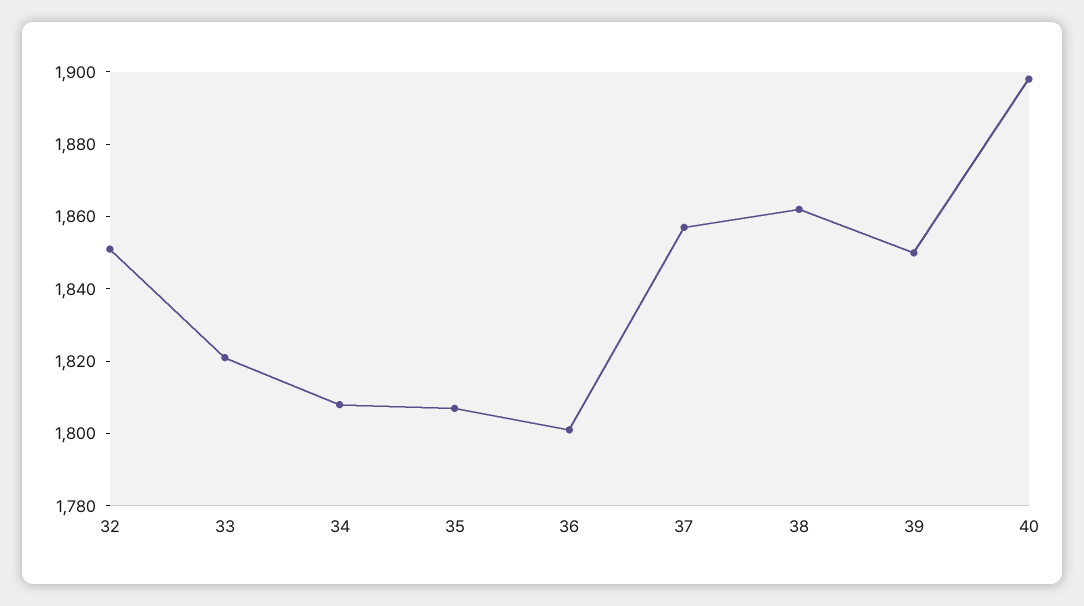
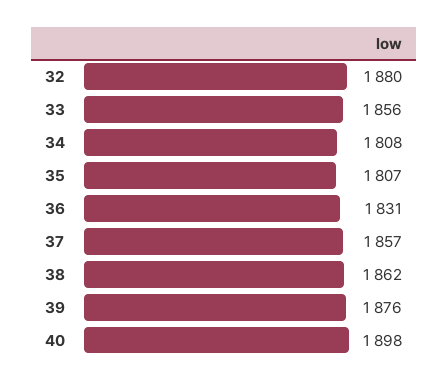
  {
-   "32": 1850,
+   "32": 1880,
-   "33": 1820,
+   "33": 1856,
    "34": 1808,
    "35": 1807,
-   "36": 1800,
+   "36": 1831,
    "37": 1857,
    "38": 1862,
-   "39": 1850,
+   "39": 1876,
    "40": 1898
  }

